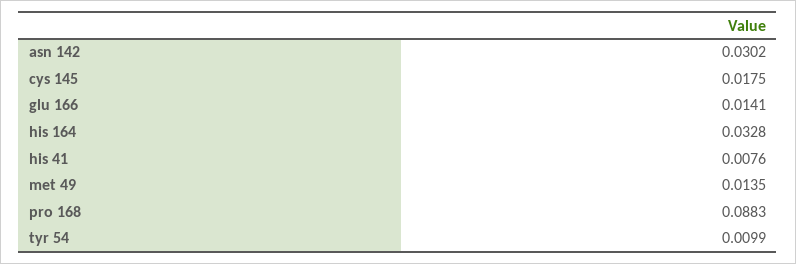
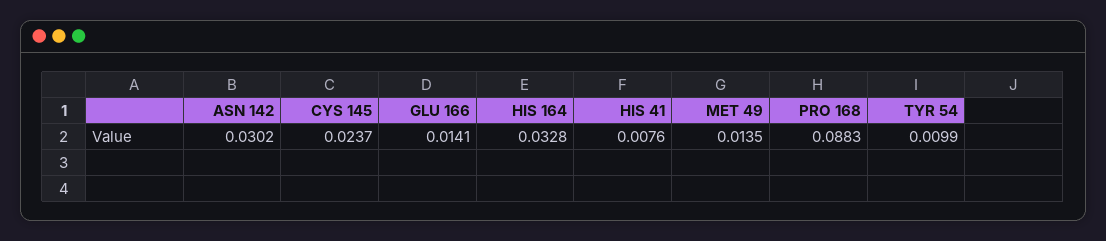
  {
    "asn 142": 0.0302,
-   "cys 145": 0.0175,
+   "cys 145": 0.0237,
    "glu 166": 0.0141,
    "his 164": 0.0328,
    "his 41": 0.0076,
    "met 49": 0.0135,
    "pro 168": 0.0883,
    "tyr 54": 0.0099
  }

